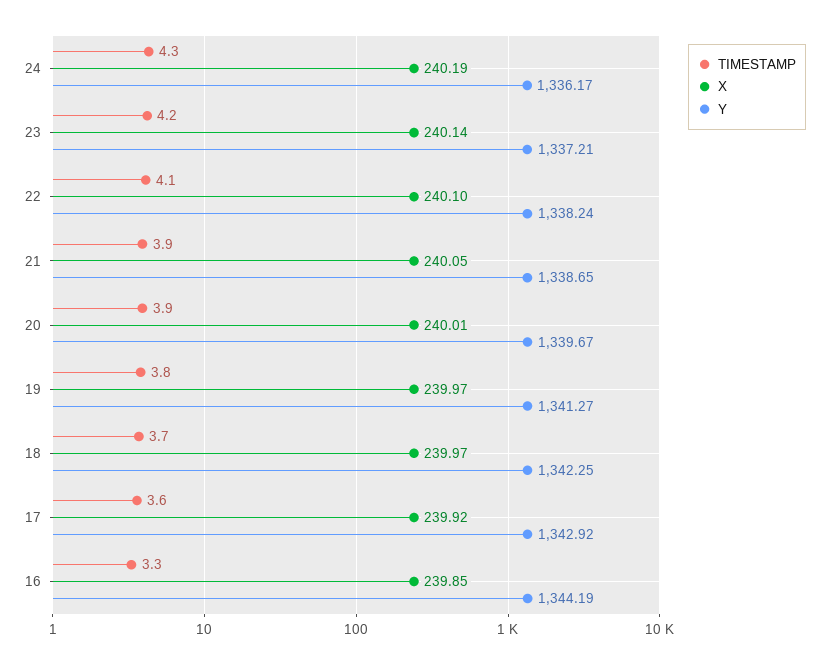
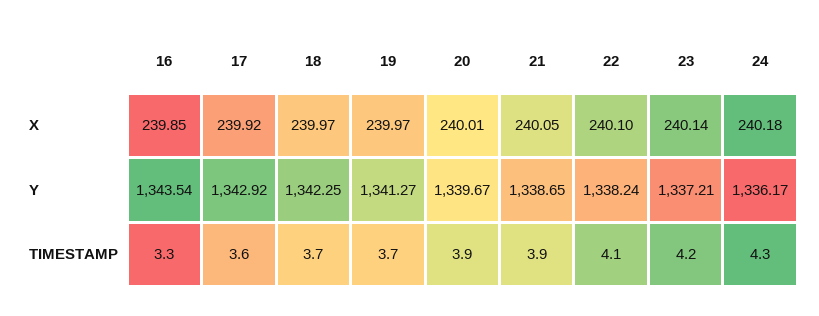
  {
    "TIMESTAMP": {
      "24": 4.3,
      "23": 4.2,
      "22": 4.1,
      "21": 3.9,
      "20": 3.9,
-     "19": 3.8,
+     "19": 3.7,
      "18": 3.7,
      "17": 3.6,
      "16": 3.3
    },
    "X": {
-     "24": 240.19,
+     "24": 240.18,
      "23": 240.14,
      "22": 240.1,
      "21": 240.05,
      "20": 240.01,
      "19": 239.97,
      "18": 239.97,
      "17": 239.92,
      "16": 239.85
    },
    "Y": {
      "24": 1336.17,
      "23": 1337.21,
      "22": 1338.24,
      "21": 1338.65,
      "20": 1339.67,
      "19": 1341.27,
      "18": 1342.25,
      "17": 1342.92,
-     "16": 1344.19
+     "16": 1343.54
    }
  }

